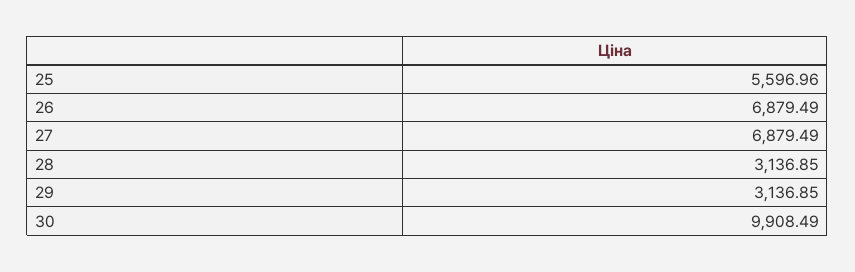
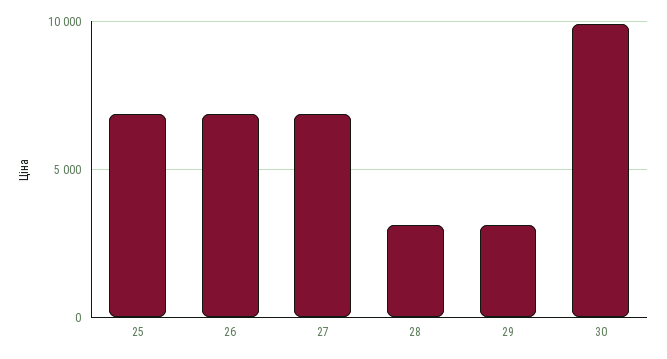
  {
-   "25": 5596.96,
+   "25": 7000,
    "26": 6879.49,
    "27": 6879.49,
    "28": 3136.85,
    "29": 3136.85,
    "30": 9908.49
  }

